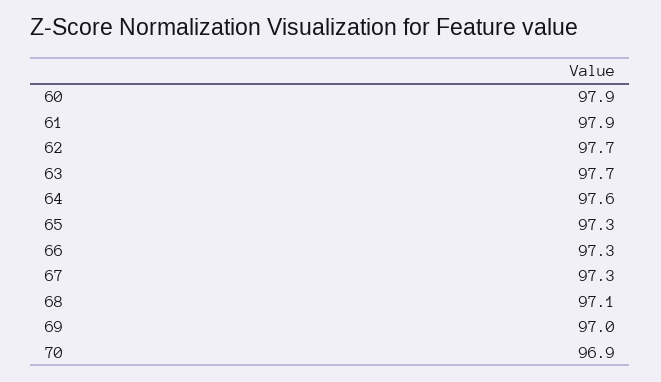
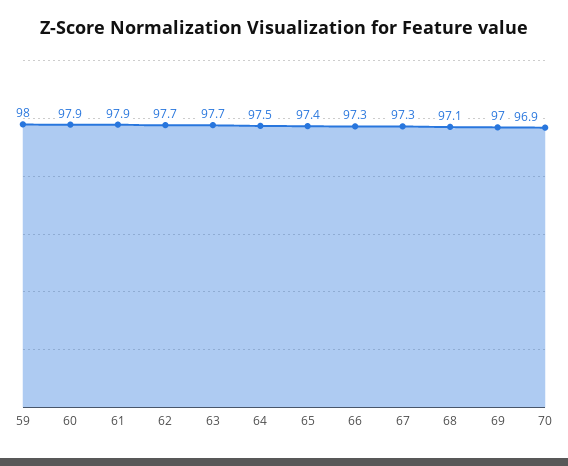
  {
    "60": 97.9,
    "61": 97.9,
    "62": 97.7,
    "63": 97.7,
-   "64": 97.6,
+   "64": 97.5,
-   "65": 97.3,
+   "65": 97.4,
    "66": 97.3,
    "67": 97.3,
    "68": 97.1,
    "69": 97,
-   "70": 96.9
+   "70": 96.9,
+   "59": 98
  }

